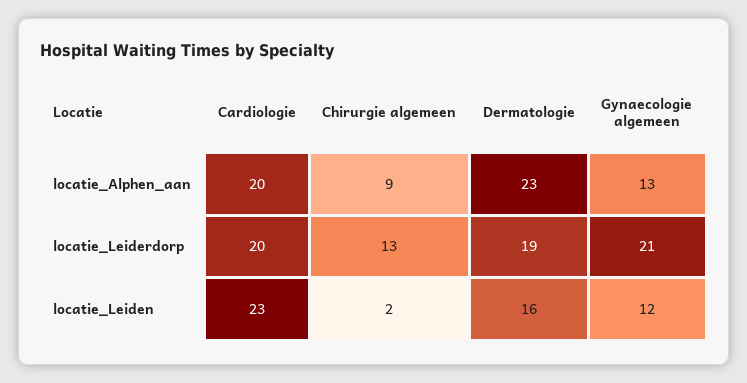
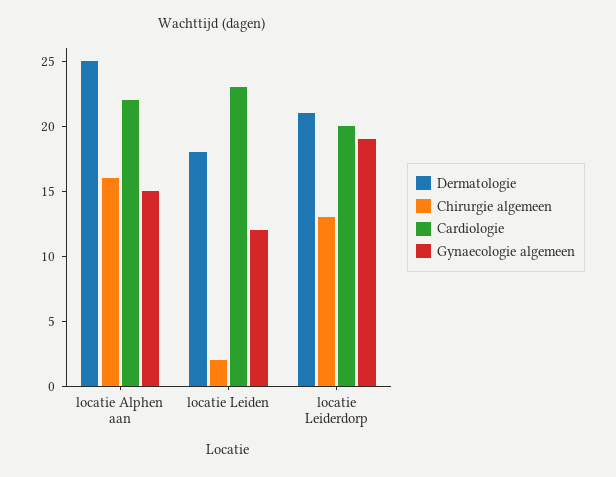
  {
    "Cardiologie": {
-     "locatie_Alphen_aan": 20,
+     "locatie_Alphen_aan": 22,
      "locatie_Leiderdorp": 20,
      "locatie_Leiden": 23
    },
    "Chirurgie algemeen": {
-     "locatie_Alphen_aan": 9,
+     "locatie_Alphen_aan": 16,
      "locatie_Leiderdorp": 13,
      "locatie_Leiden": 2
    },
    "Dermatologie": {
-     "locatie_Alphen_aan": 23,
+     "locatie_Alphen_aan": 25,
-     "locatie_Leiderdorp": 19,
+     "locatie_Leiderdorp": 21,
-     "locatie_Leiden": 16
+     "locatie_Leiden": 18
    },
    "Gynaecologie algemeen": {
-     "locatie_Alphen_aan": 13,
+     "locatie_Alphen_aan": 15,
-     "locatie_Leiderdorp": 21,
+     "locatie_Leiderdorp": 19,
      "locatie_Leiden": 12
    }
  }

